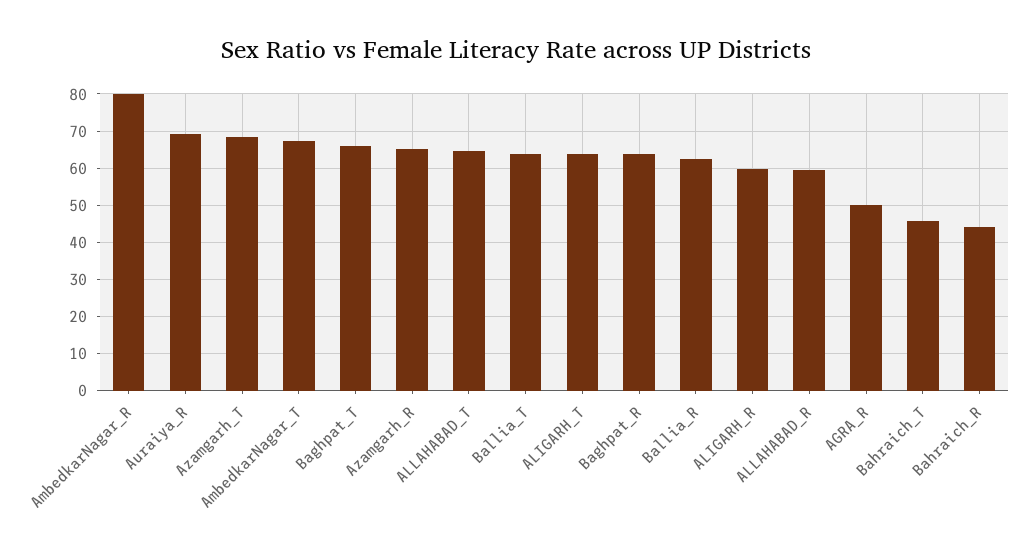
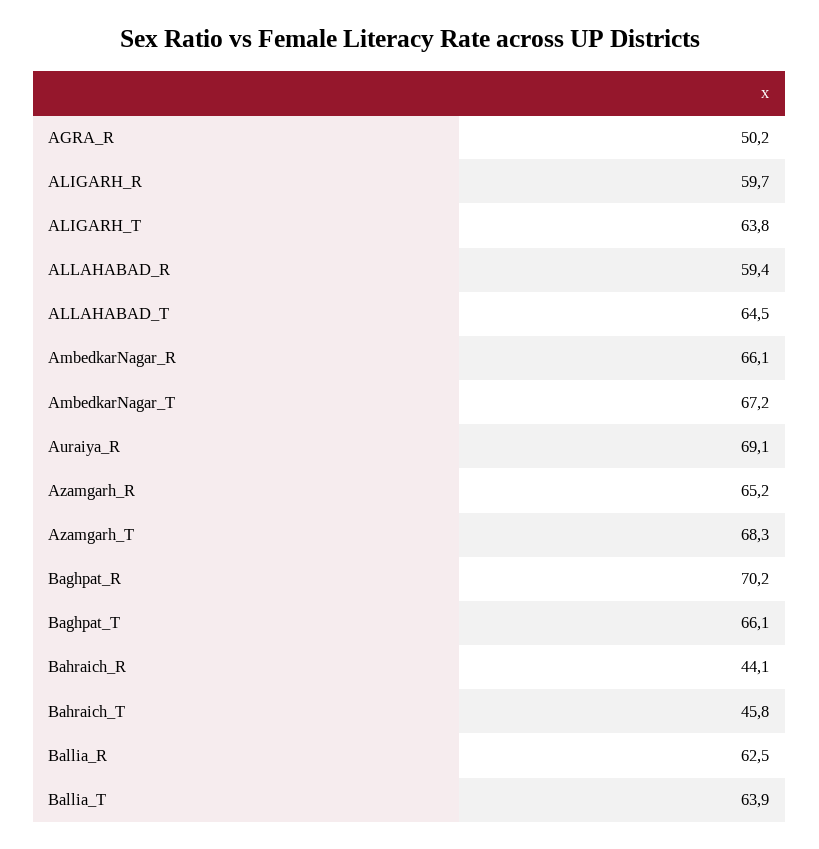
  {
-   "AmbedkarNagar_R": 80,
+   "AmbedkarNagar_R": 66.1,
    "Auraiya_R": 69.1,
    "Azamgarh_T": 68.3,
    "AmbedkarNagar_T": 67.2,
    "Baghpat_T": 66.1,
    "Azamgarh_R": 65.2,
    "ALLAHABAD_T": 64.5,
    "Ballia_T": 63.9,
    "ALIGARH_T": 63.8,
-   "Baghpat_R": 64,
+   "Baghpat_R": 70.2,
    "Ballia_R": 62.5,
    "ALIGARH_R": 59.7,
    "ALLAHABAD_R": 59.4,
    "AGRA_R": 50.2,
    "Bahraich_T": 45.8,
    "Bahraich_R": 44.1
  }

